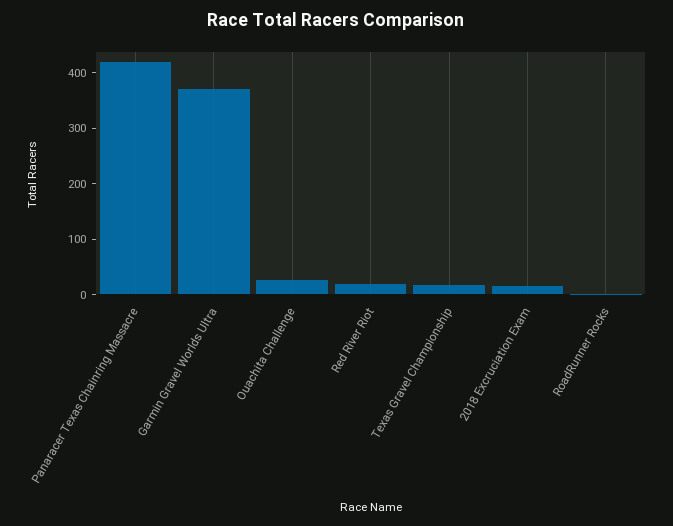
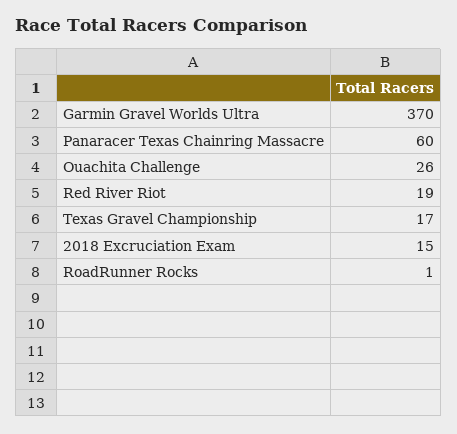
  {
-   "Panaracer Texas Chainring Massacre": 420,
+   "Panaracer Texas Chainring Massacre": 60,
    "Garmin Gravel Worlds Ultra": 370,
    "Ouachita Challenge": 26,
    "Red River Riot": 19,
    "Texas Gravel Championship": 17,
    "2018 Excruciation Exam": 15,
    "RoadRunner Rocks": 1
  }

